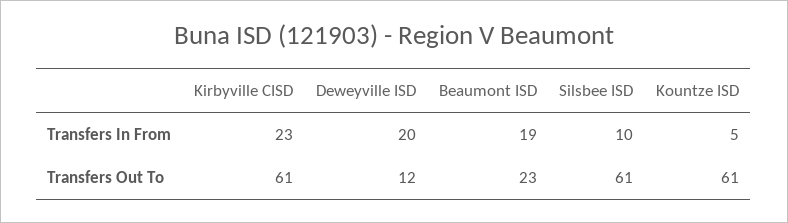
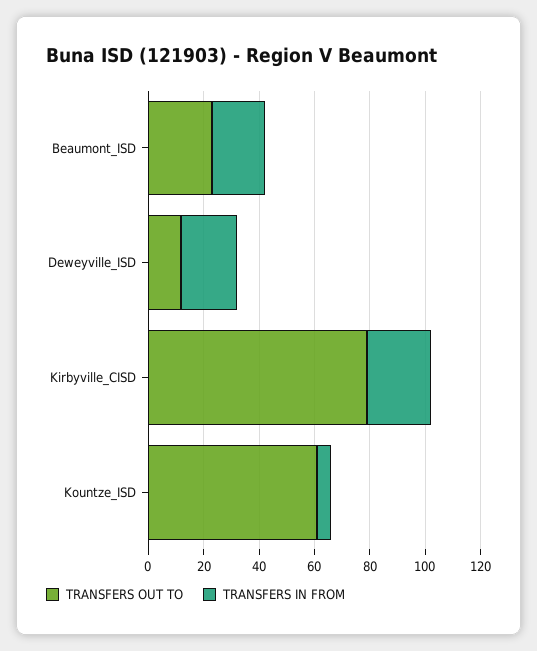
  {
    "Transfers In From": {
      "Kirbyville CISD": 23,
      "Deweyville ISD": 20,
      "Beaumont ISD": 19,
-     "Silsbee ISD": 10,
      "Kountze ISD": 5
    },
    "Transfers Out To": {
-     "Kirbyville CISD": 61,
+     "Kirbyville CISD": 80,
      "Deweyville ISD": 12,
      "Beaumont ISD": 23,
-     "Silsbee ISD": 61,
      "Kountze ISD": 61
    }
  }

